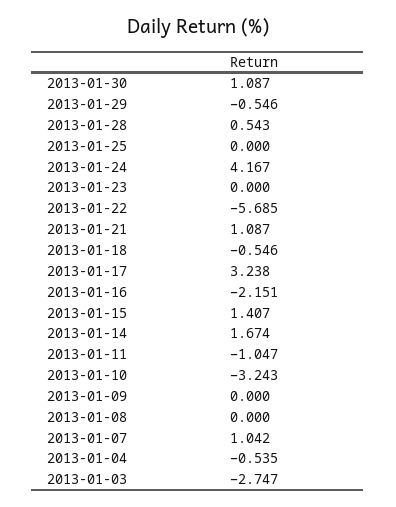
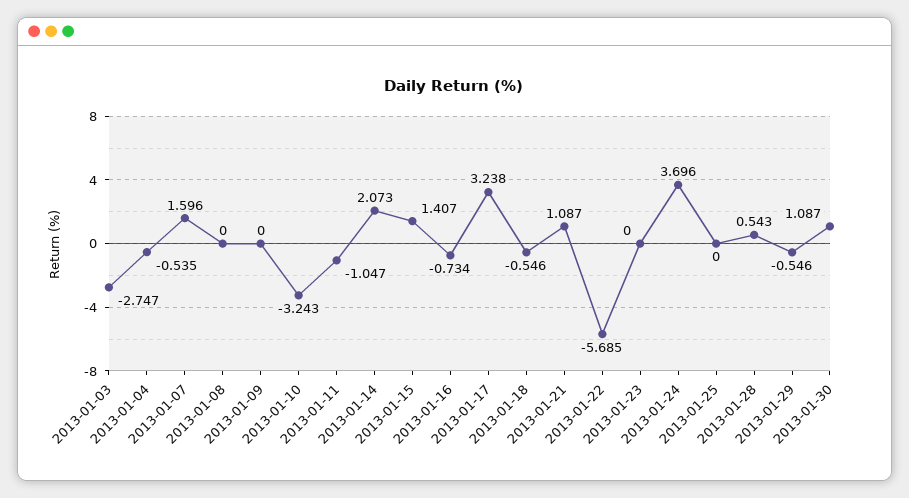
  {
    "2013-01-30": 1.087,
    "2013-01-29": -0.546,
    "2013-01-28": 0.543,
    "2013-01-25": 0,
-   "2013-01-24": 4.167,
+   "2013-01-24": 3.696,
    "2013-01-23": 0,
    "2013-01-22": -5.685,
    "2013-01-21": 1.087,
    "2013-01-18": -0.546,
    "2013-01-17": 3.238,
-   "2013-01-16": -2.151,
+   "2013-01-16": -0.734,
    "2013-01-15": 1.407,
-   "2013-01-14": 1.674,
+   "2013-01-14": 2.073,
    "2013-01-11": -1.047,
    "2013-01-10": -3.243,
    "2013-01-09": 0,
    "2013-01-08": 0,
-   "2013-01-07": 1.042,
+   "2013-01-07": 1.596,
    "2013-01-04": -0.535,
    "2013-01-03": -2.747
  }

